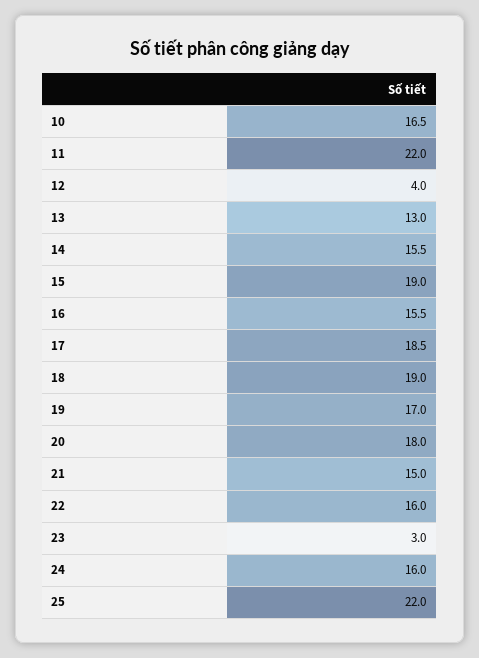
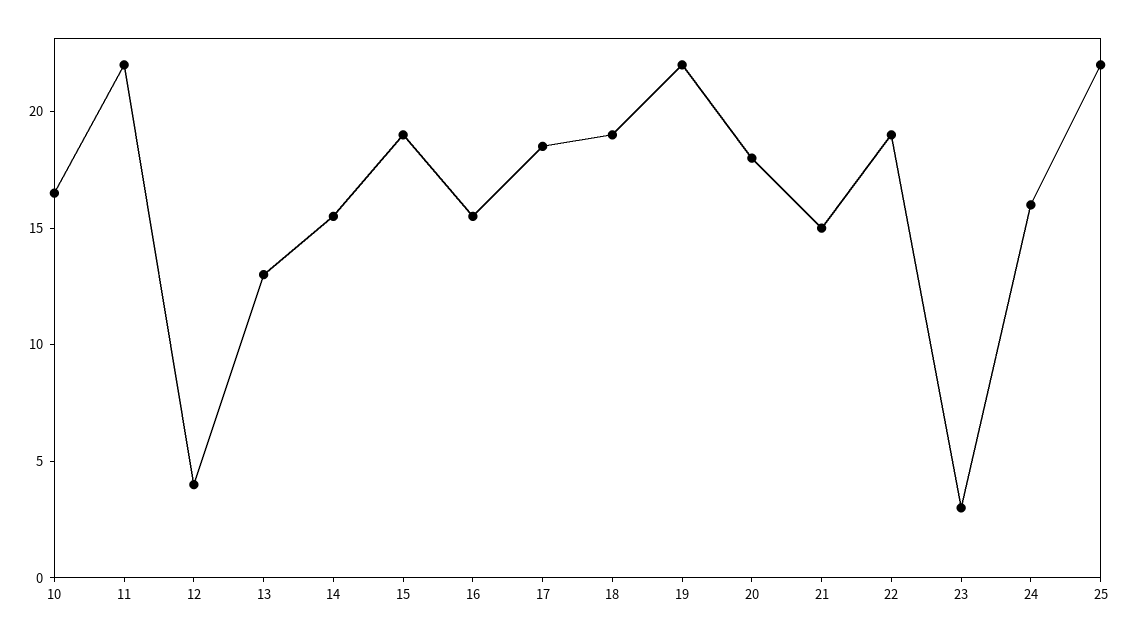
  {
    "10": 16.5,
    "11": 22,
    "12": 4,
    "13": 13,
    "14": 15.5,
    "15": 19,
    "16": 15.5,
    "17": 18.5,
    "18": 19,
-   "19": 17,
+   "19": 22,
    "20": 18,
    "21": 15,
-   "22": 16,
+   "22": 19,
    "23": 3,
    "24": 16,
    "25": 22
  }

